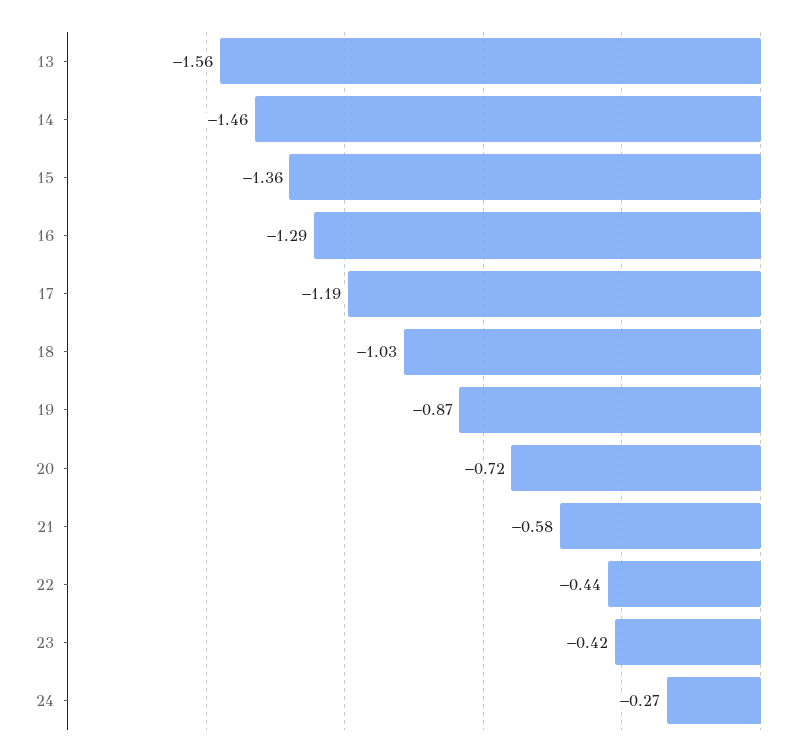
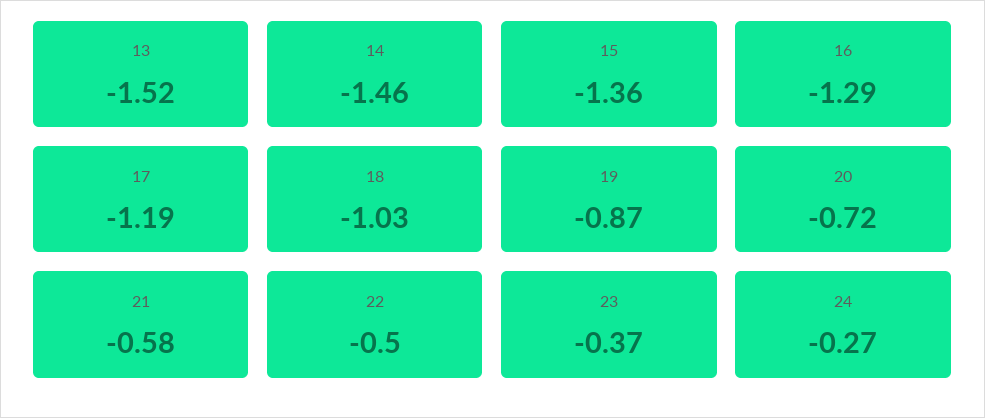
  {
-   "13": -1.56,
+   "13": -1.52,
    "14": -1.46,
    "15": -1.36,
    "16": -1.29,
    "17": -1.19,
    "18": -1.03,
    "19": -0.87,
    "20": -0.72,
    "21": -0.58,
-   "22": -0.44,
+   "22": -0.5,
-   "23": -0.42,
+   "23": -0.37,
    "24": -0.27
  }

